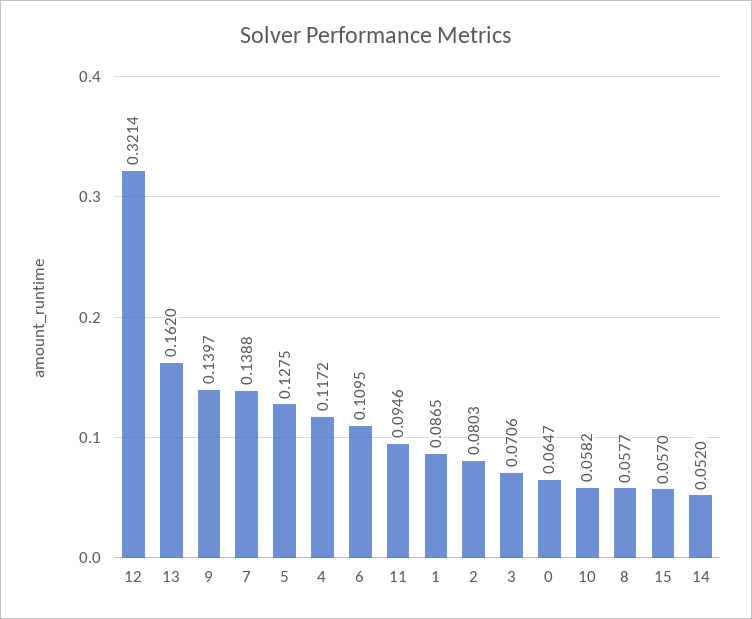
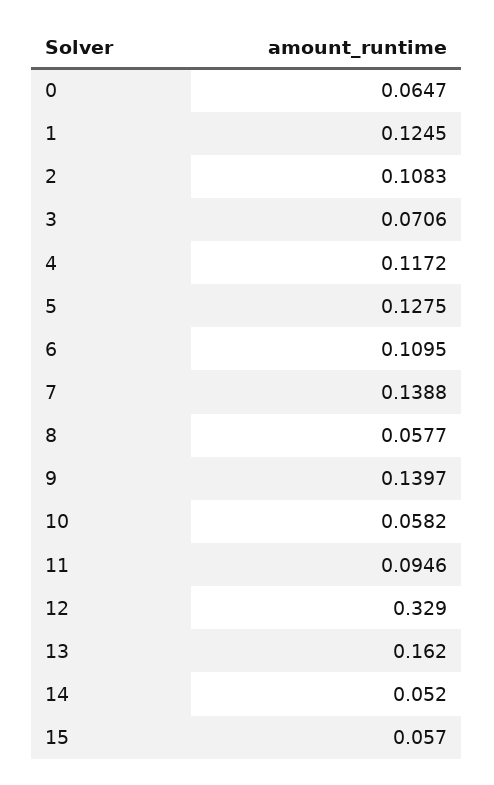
  {
-   "12": 0.3214,
+   "12": 0.329,
    "13": 0.162,
    "9": 0.1397,
    "7": 0.1388,
    "5": 0.1275,
    "4": 0.1172,
    "6": 0.1095,
    "11": 0.0946,
-   "1": 0.0865,
+   "1": 0.1245,
-   "2": 0.0803,
+   "2": 0.1083,
    "3": 0.0706,
    "0": 0.0647,
    "10": 0.0582,
    "8": 0.0577,
    "15": 0.057,
    "14": 0.052
  }

